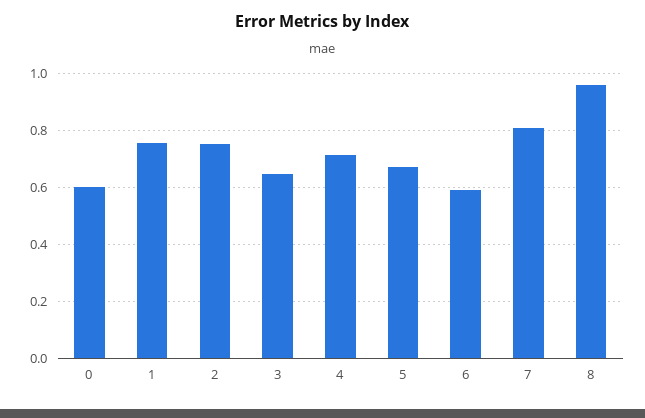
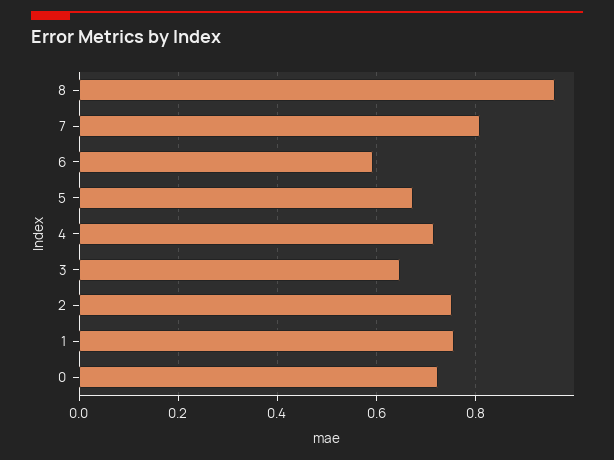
  {
-   "0": 0.6,
+   "0": 0.72,
    "1": 0.76,
    "2": 0.76,
    "3": 0.64,
    "4": 0.72,
    "5": 0.68,
    "6": 0.6,
    "7": 0.8,
    "8": 0.96
  }

